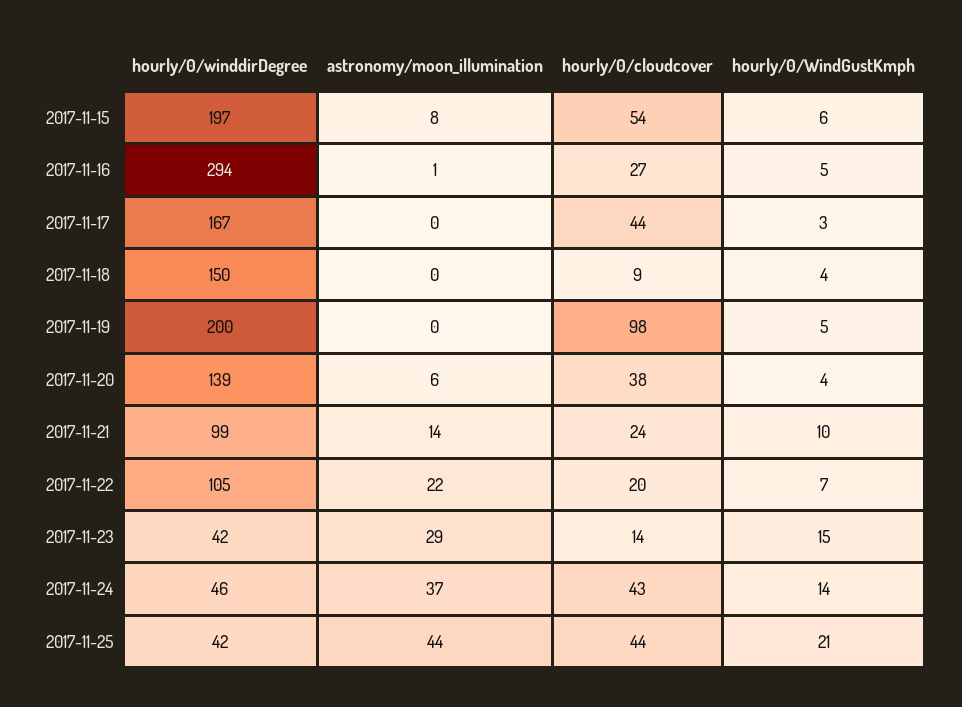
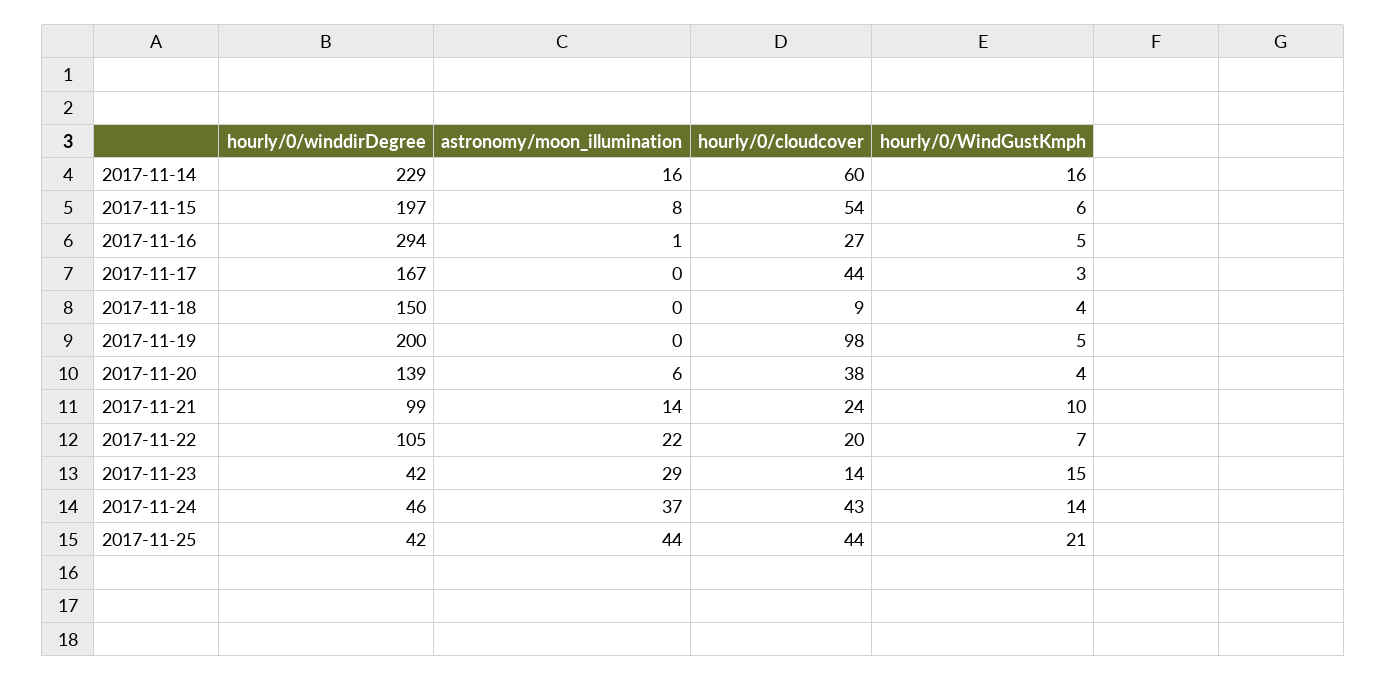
  {
    "hourly/0/winddirDegree": {
      "2017-11-15": 197,
      "2017-11-16": 294,
      "2017-11-17": 167,
      "2017-11-18": 150,
      "2017-11-19": 200,
      "2017-11-20": 139,
      "2017-11-21": 99,
      "2017-11-22": 105,
      "2017-11-23": 42,
      "2017-11-24": 46,
-     "2017-11-25": 42
+     "2017-11-25": 42,
+     "2017-11-14": 229
    },
    "astronomy/moon_illumination": {
      "2017-11-15": 8,
      "2017-11-16": 1,
      "2017-11-17": 0,
      "2017-11-18": 0,
      "2017-11-19": 0,
      "2017-11-20": 6,
      "2017-11-21": 14,
      "2017-11-22": 22,
      "2017-11-23": 29,
      "2017-11-24": 37,
-     "2017-11-25": 44
+     "2017-11-25": 44,
+     "2017-11-14": 16
    },
    "hourly/0/cloudcover": {
      "2017-11-15": 54,
      "2017-11-16": 27,
      "2017-11-17": 44,
      "2017-11-18": 9,
      "2017-11-19": 98,
      "2017-11-20": 38,
      "2017-11-21": 24,
      "2017-11-22": 20,
      "2017-11-23": 14,
      "2017-11-24": 43,
-     "2017-11-25": 44
+     "2017-11-25": 44,
+     "2017-11-14": 60
    },
    "hourly/0/WindGustKmph": {
      "2017-11-15": 6,
      "2017-11-16": 5,
      "2017-11-17": 3,
      "2017-11-18": 4,
      "2017-11-19": 5,
      "2017-11-20": 4,
      "2017-11-21": 10,
      "2017-11-22": 7,
      "2017-11-23": 15,
      "2017-11-24": 14,
-     "2017-11-25": 21
+     "2017-11-25": 21,
+     "2017-11-14": 16
    }
  }

